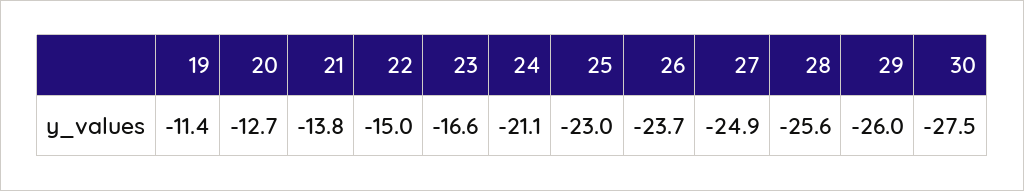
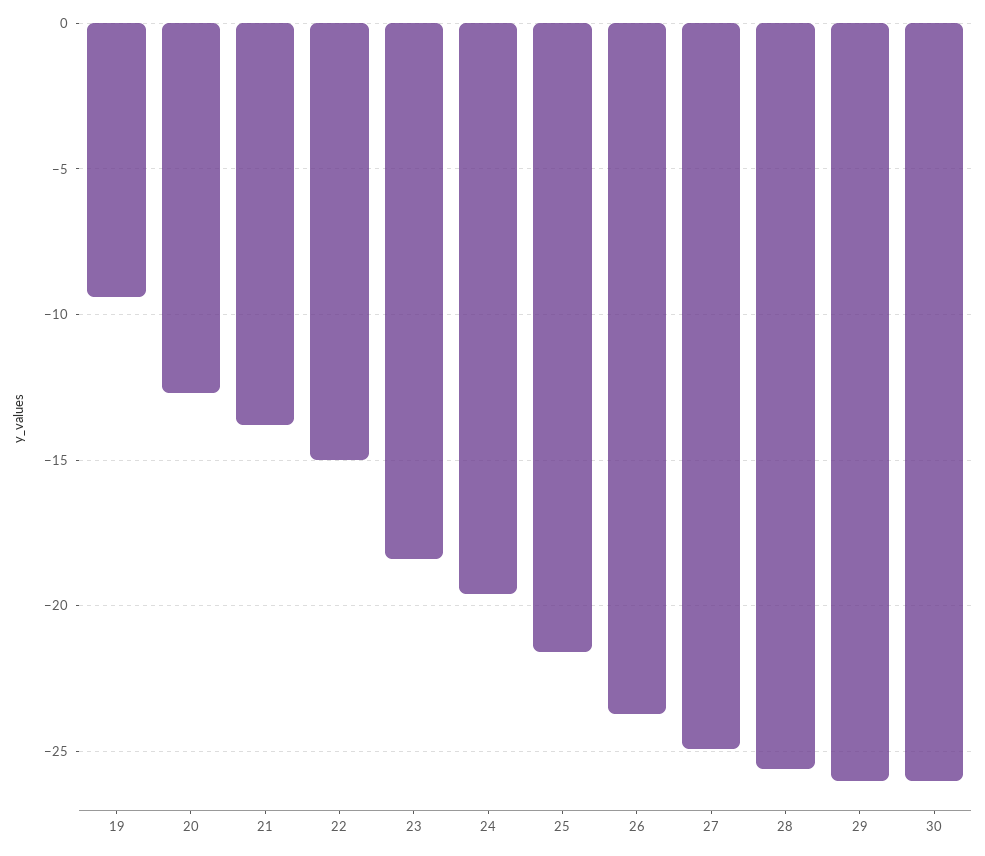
  {
-   "19": -11.4,
+   "19": -9.5,
    "20": -12.7,
    "21": -13.8,
    "22": -15,
-   "23": -16.6,
+   "23": -18.5,
-   "24": -21.1,
+   "24": -19.5,
-   "25": -23,
+   "25": -21.5,
    "26": -23.7,
    "27": -24.9,
    "28": -25.6,
    "29": -26,
-   "30": -27.5
+   "30": -26
  }

